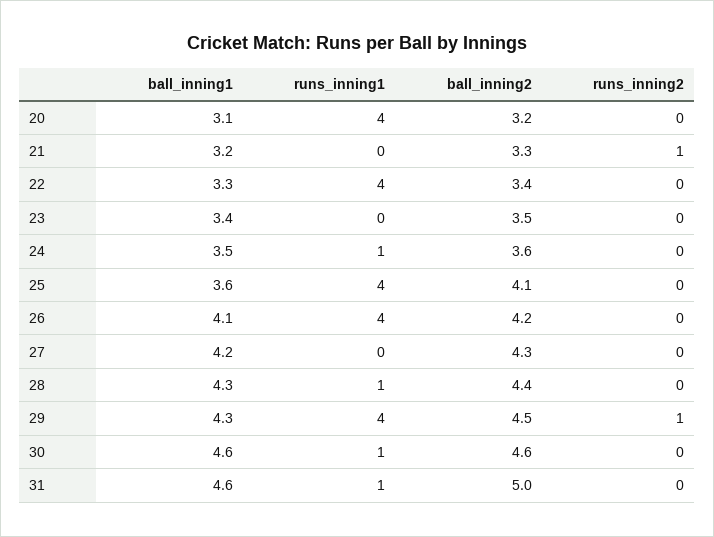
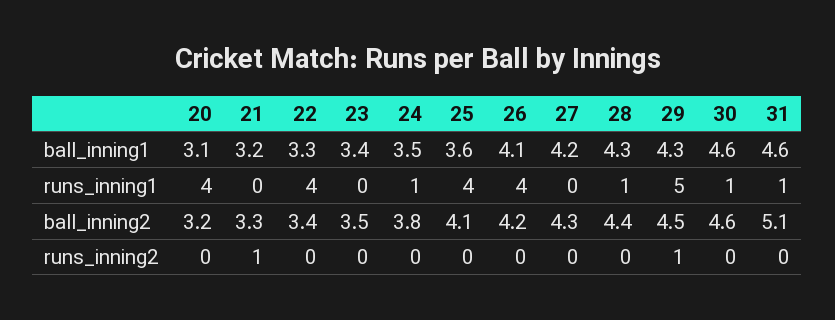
  {
    "ball_inning1": {
      "20": 3.1,
      "21": 3.2,
      "22": 3.3,
      "23": 3.4,
      "24": 3.5,
      "25": 3.6,
      "26": 4.1,
      "27": 4.2,
      "28": 4.3,
      "29": 4.3,
      "30": 4.6,
      "31": 4.6
    },
    "runs_inning1": {
      "20": 4,
      "21": 0,
      "22": 4,
      "23": 0,
      "24": 1,
      "25": 4,
      "26": 4,
      "27": 0,
      "28": 1,
-     "29": 4,
+     "29": 5,
      "30": 1,
      "31": 1
    },
    "ball_inning2": {
      "20": 3.2,
      "21": 3.3,
      "22": 3.4,
      "23": 3.5,
-     "24": 3.6,
+     "24": 3.8,
      "25": 4.1,
      "26": 4.2,
      "27": 4.3,
      "28": 4.4,
      "29": 4.5,
      "30": 4.6,
-     "31": 5
+     "31": 5.1
    },
    "runs_inning2": {
      "20": 0,
      "21": 1,
      "22": 0,
      "23": 0,
      "24": 0,
      "25": 0,
      "26": 0,
      "27": 0,
      "28": 0,
      "29": 1,
      "30": 0,
      "31": 0
    }
  }

